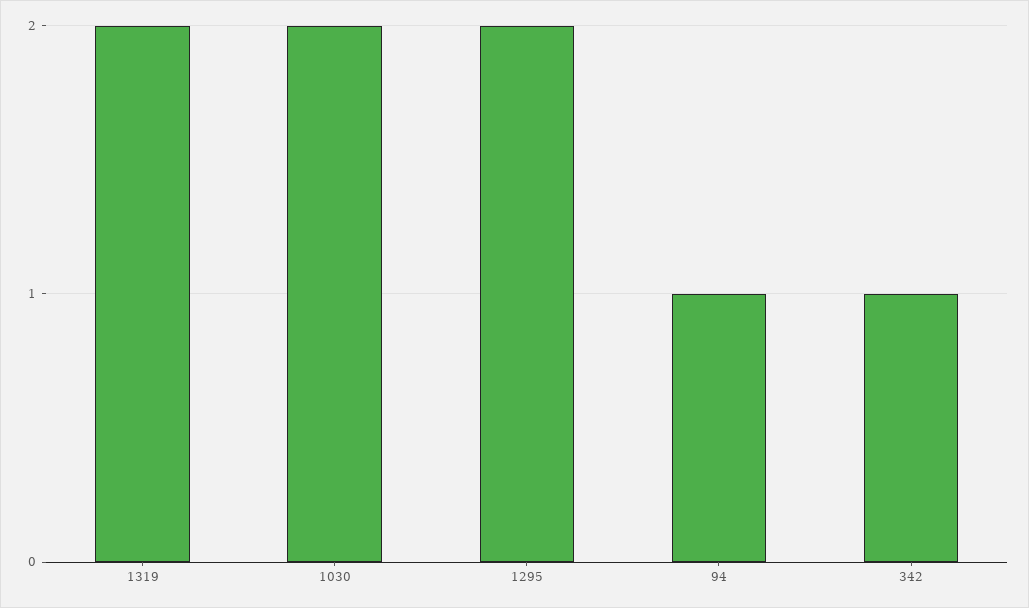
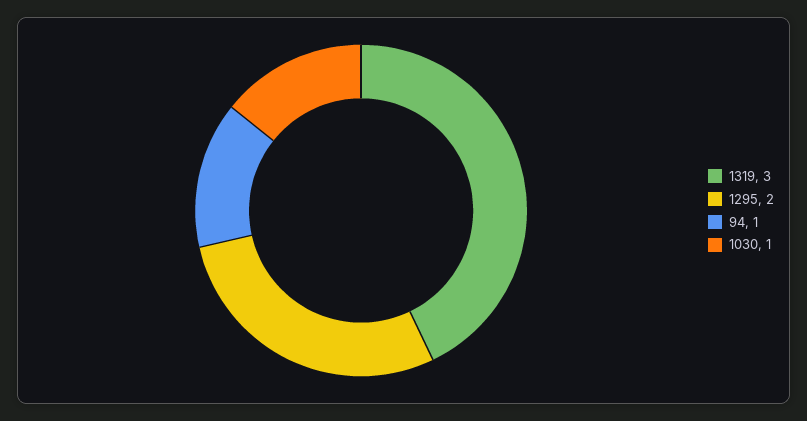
  {
-   "1319": 2,
+   "1319": 3,
-   "1030": 2,
+   "1030": 1,
    "1295": 2,
-   "94": 1,
+   "94": 1
-   "342": 1
  }

